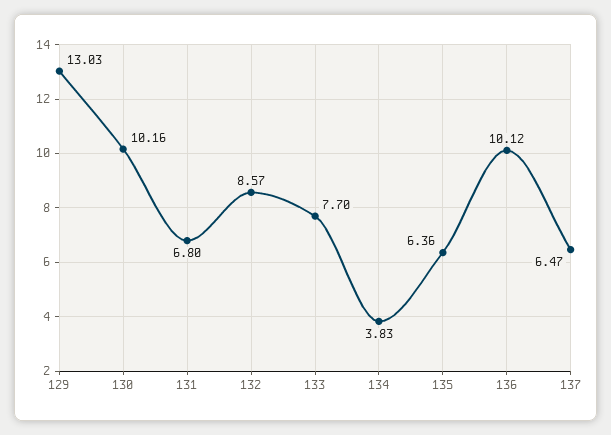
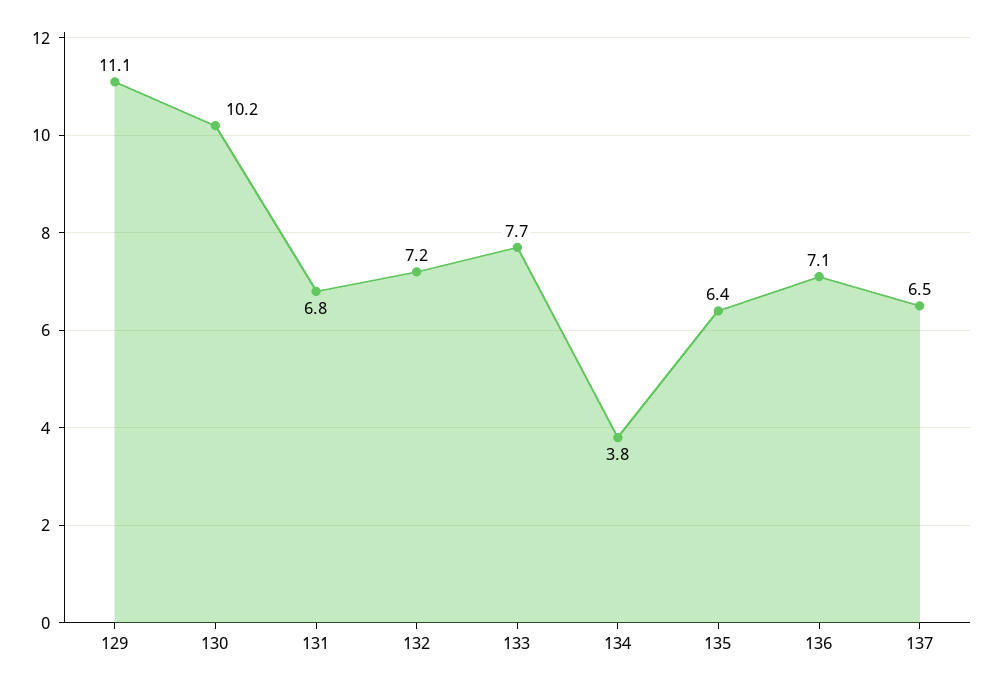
  {
-   "129": 13.03,
+   "129": 11.1,
    "130": 10.16,
    "131": 6.8,
-   "132": 8.57,
+   "132": 7.2,
    "133": 7.7,
    "134": 3.83,
    "135": 6.36,
-   "136": 10.12,
+   "136": 7.1,
    "137": 6.47
  }

